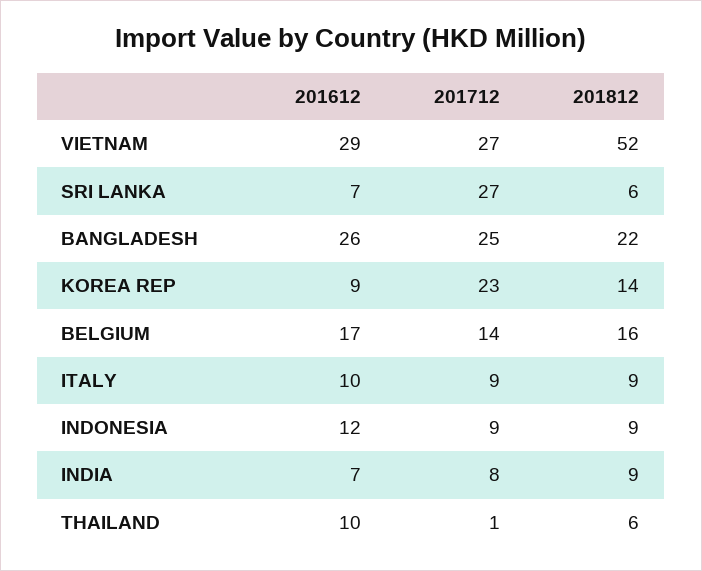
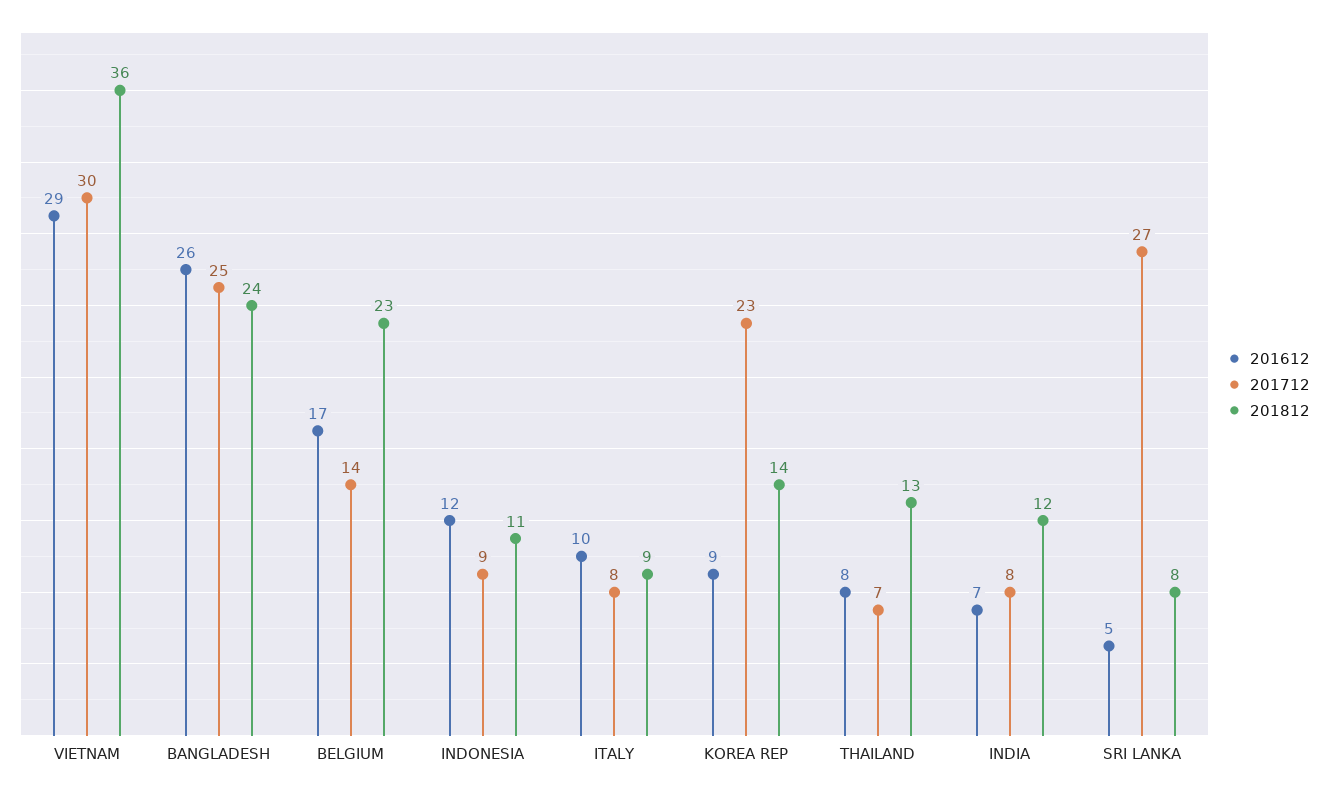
  {
    "201612": {
      "VIETNAM": 29,
-     "SRI LANKA": 7,
+     "SRI LANKA": 5,
      "BANGLADESH": 26,
      "KOREA REP": 9,
      "BELGIUM": 17,
      "ITALY": 10,
      "INDONESIA": 12,
      "INDIA": 7,
-     "THAILAND": 10
+     "THAILAND": 8
    },
    "201712": {
-     "VIETNAM": 27,
+     "VIETNAM": 30,
      "SRI LANKA": 27,
      "BANGLADESH": 25,
      "KOREA REP": 23,
      "BELGIUM": 14,
-     "ITALY": 9,
+     "ITALY": 8,
      "INDONESIA": 9,
      "INDIA": 8,
-     "THAILAND": 1
+     "THAILAND": 7
    },
    "201812": {
-     "VIETNAM": 52,
+     "VIETNAM": 36,
-     "SRI LANKA": 6,
+     "SRI LANKA": 8,
-     "BANGLADESH": 22,
+     "BANGLADESH": 24,
      "KOREA REP": 14,
-     "BELGIUM": 16,
+     "BELGIUM": 23,
      "ITALY": 9,
-     "INDONESIA": 9,
+     "INDONESIA": 11,
-     "INDIA": 9,
+     "INDIA": 12,
-     "THAILAND": 6
+     "THAILAND": 13
    }
  }

